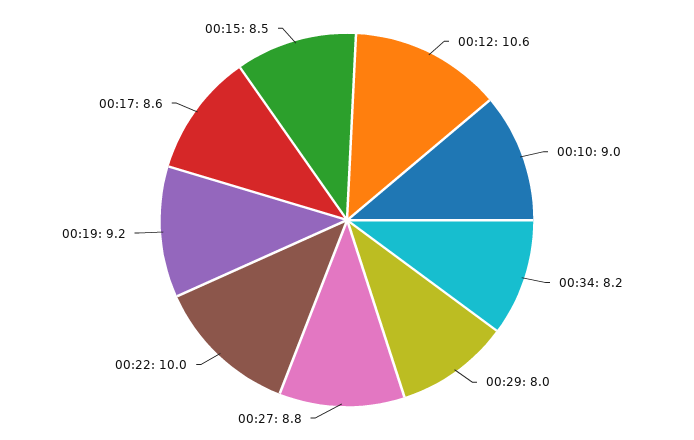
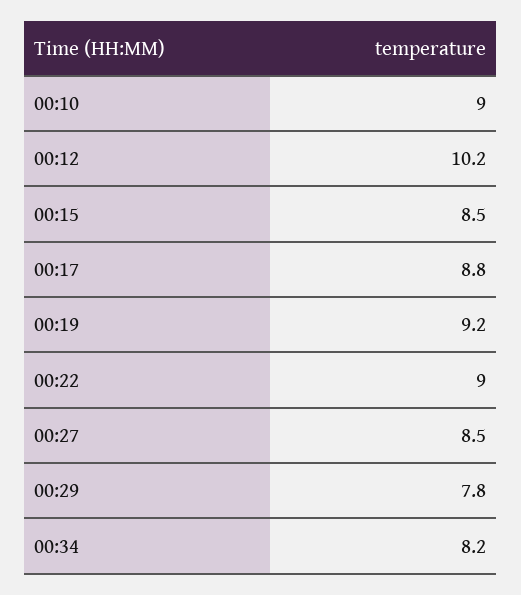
  {
-   "00:12": 10.6,
+   "00:12": 10.2,
    "00:10": 9,
    "00:34": 8.2,
-   "00:29": 8,
+   "00:29": 7.8,
-   "00:27": 8.8,
+   "00:27": 8.5,
-   "00:22": 10,
+   "00:22": 9,
    "00:19": 9.2,
-   "00:17": 8.6,
+   "00:17": 8.8,
    "00:15": 8.5
  }

